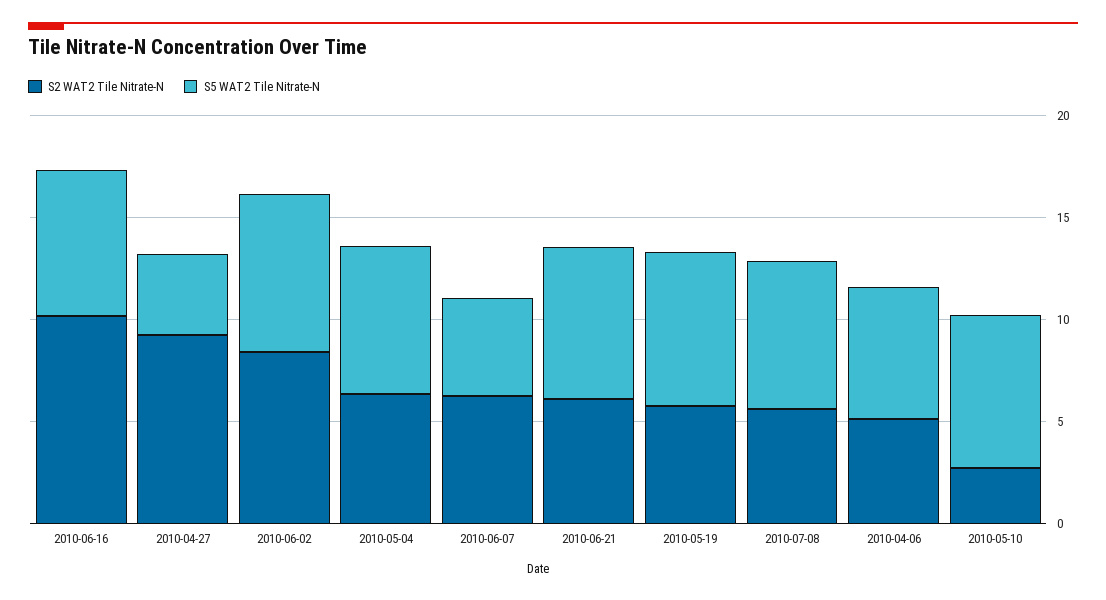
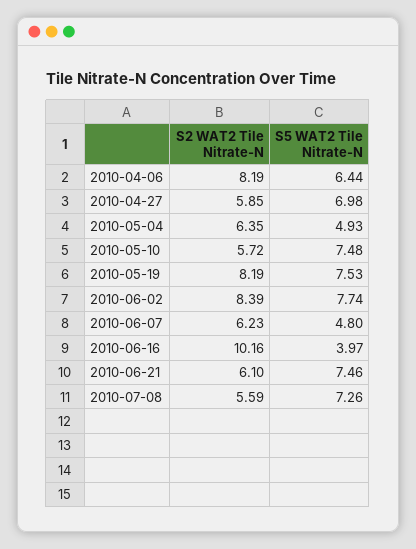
  {
    "S2 WAT2 Tile Nitrate-N": {
      "2010-06-16": 10.16,
-     "2010-04-27": 9,
+     "2010-04-27": 5.85,
      "2010-06-02": 8.39,
      "2010-05-04": 6.35,
      "2010-06-07": 6.23,
      "2010-06-21": 6.1,
-     "2010-05-19": 6,
+     "2010-05-19": 8.19,
      "2010-07-08": 5.59,
-     "2010-04-06": 5,
+     "2010-04-06": 8.19,
-     "2010-05-10": 3
+     "2010-05-10": 5.72
    },
    "S5 WAT2 Tile Nitrate-N": {
-     "2010-06-16": 7,
+     "2010-06-16": 3.97,
-     "2010-04-27": 4,
+     "2010-04-27": 6.98,
      "2010-06-02": 7.74,
-     "2010-05-04": 7,
+     "2010-05-04": 4.93,
      "2010-06-07": 4.8,
      "2010-06-21": 7.46,
      "2010-05-19": 7.53,
      "2010-07-08": 7.26,
      "2010-04-06": 6.44,
      "2010-05-10": 7.48
    }
  }

